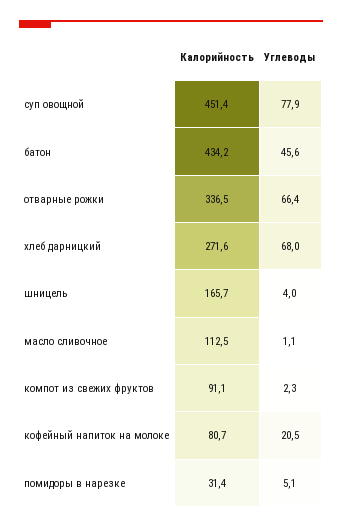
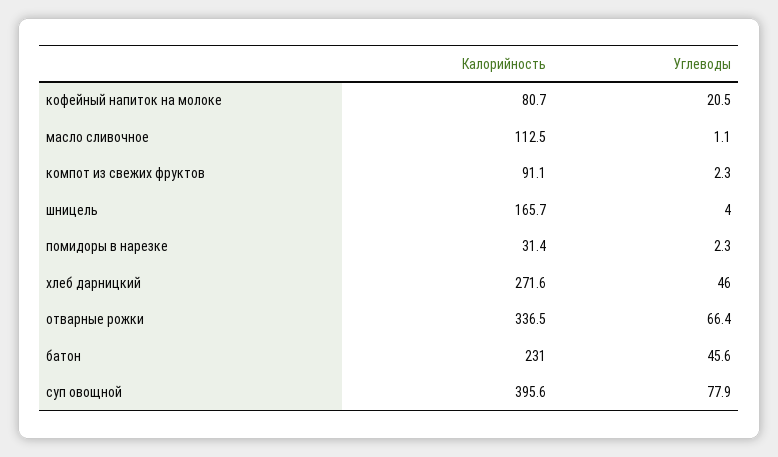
  {
    "Калорийность": {
-     "суп овощной": 451.4,
+     "суп овощной": 395.6,
-     "батон": 434.2,
+     "батон": 231,
      "отварные рожки": 336.5,
      "хлеб дарницкий": 271.6,
      "шницель": 165.7,
      "масло сливочное": 112.5,
      "компот из свежих фруктов": 91.1,
      "кофейный напиток на молоке": 80.7,
      "помидоры в нарезке": 31.4
    },
    "Углеводы": {
      "суп овощной": 77.9,
      "батон": 45.6,
      "отварные рожки": 66.4,
-     "хлеб дарницкий": 68,
+     "хлеб дарницкий": 46,
      "шницель": 4,
      "масло сливочное": 1.1,
      "компот из свежих фруктов": 2.3,
      "кофейный напиток на молоке": 20.5,
-     "помидоры в нарезке": 5.1
+     "помидоры в нарезке": 2.3
    }
  }

